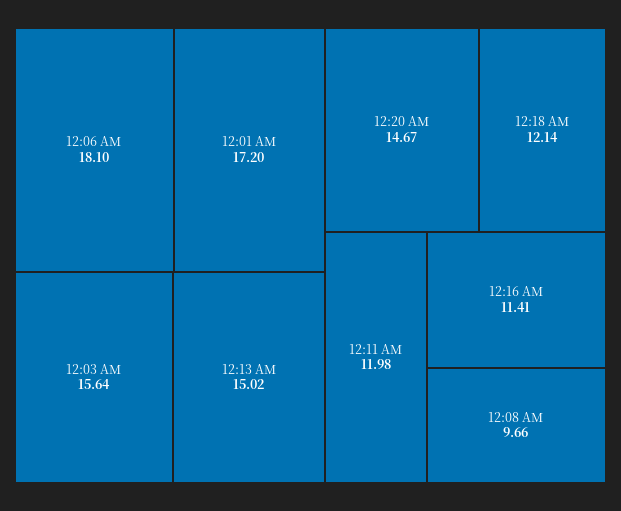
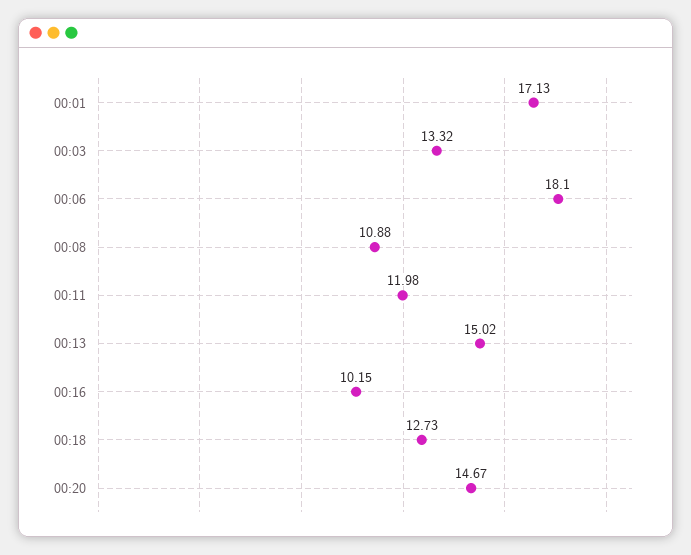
  {
    "12:06 AM": 18.1,
-   "12:01 AM": 17.2,
+   "12:01 AM": 17.13,
-   "12:03 AM": 15.64,
+   "12:03 AM": 13.32,
    "12:13 AM": 15.02,
    "12:20 AM": 14.67,
-   "12:18 AM": 12.14,
+   "12:18 AM": 12.73,
    "12:11 AM": 11.98,
-   "12:16 AM": 11.41,
+   "12:16 AM": 10.15,
-   "12:08 AM": 9.66
+   "12:08 AM": 10.88
  }

